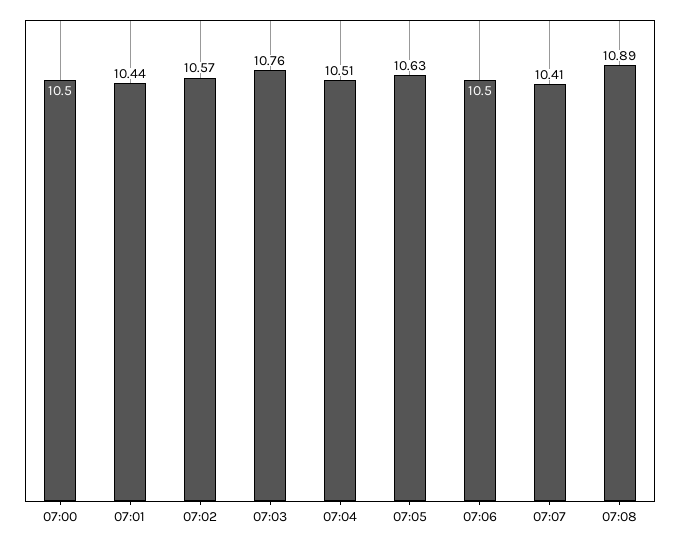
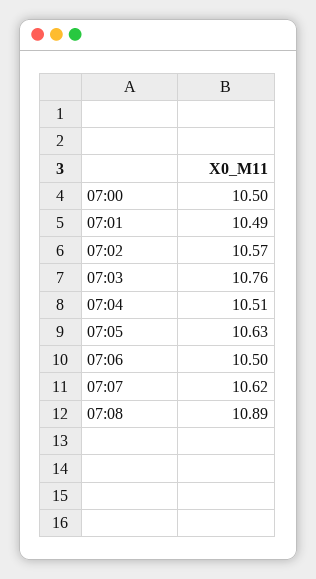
  {
    "07:00": 10.5,
-   "07:01": 10.44,
+   "07:01": 10.49,
    "07:02": 10.57,
    "07:03": 10.76,
    "07:04": 10.51,
    "07:05": 10.63,
    "07:06": 10.5,
-   "07:07": 10.41,
+   "07:07": 10.62,
    "07:08": 10.89
  }

